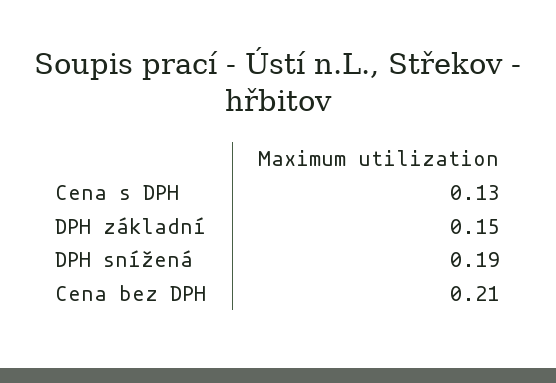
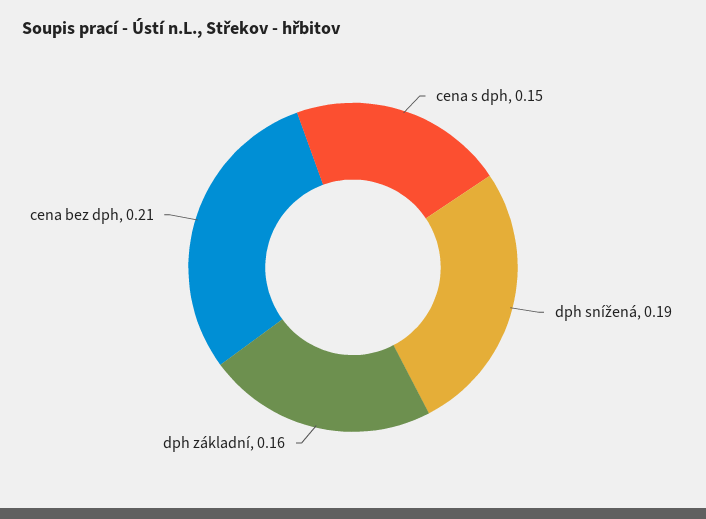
  {
-   "Cena s DPH": 0.13,
+   "Cena s DPH": 0.15,
-   "DPH základní": 0.15,
+   "DPH základní": 0.16,
    "DPH snížená": 0.19,
    "Cena bez DPH": 0.21
  }

